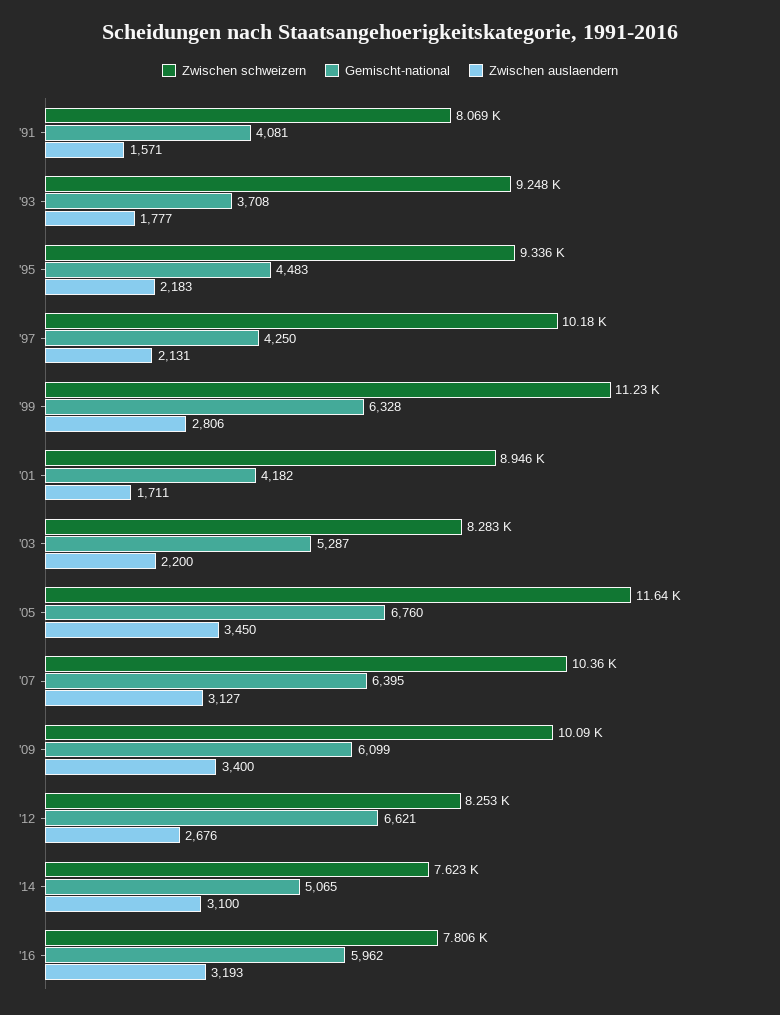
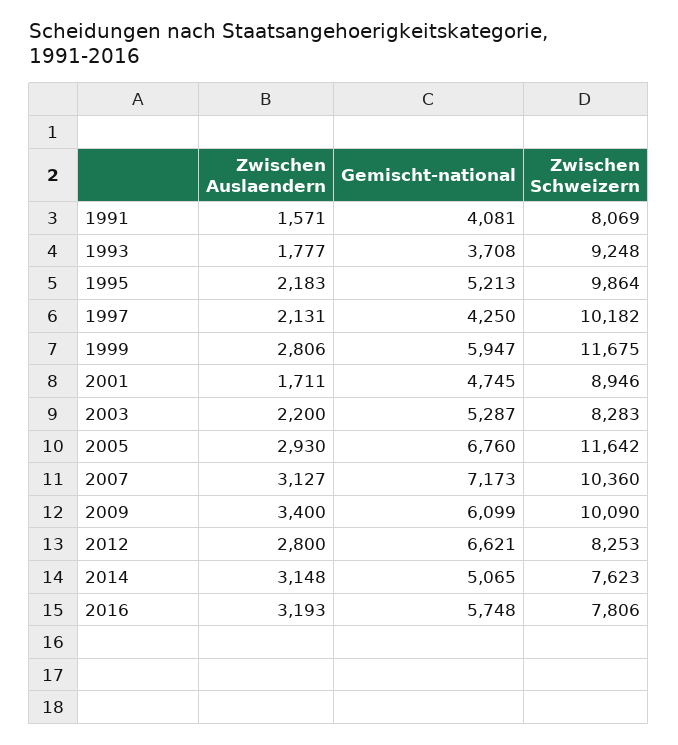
  {
    "Zwischen schweizern": {
      "'91": 8069,
      "'93": 9248,
-     "'95": 9336,
+     "'95": 9864,
      "'97": 10182,
-     "'99": 11230,
+     "'99": 11675,
      "'01": 8946,
      "'03": 8283,
      "'05": 11642,
      "'07": 10360,
      "'09": 10090,
      "'12": 8253,
      "'14": 7623,
      "'16": 7806
    },
    "Gemischt-national": {
      "'91": 4081,
      "'93": 3708,
-     "'95": 4483,
+     "'95": 5213,
      "'97": 4250,
-     "'99": 6328,
+     "'99": 5947,
-     "'01": 4182,
+     "'01": 4745,
      "'03": 5287,
      "'05": 6760,
-     "'07": 6395,
+     "'07": 7173,
      "'09": 6099,
      "'12": 6621,
      "'14": 5065,
-     "'16": 5962
+     "'16": 5748
    },
    "Zwischen auslaendern": {
      "'91": 1571,
      "'93": 1777,
      "'95": 2183,
      "'97": 2131,
      "'99": 2806,
      "'01": 1711,
      "'03": 2200,
-     "'05": 3450,
+     "'05": 2930,
      "'07": 3127,
      "'09": 3400,
-     "'12": 2676,
+     "'12": 2800,
-     "'14": 3100,
+     "'14": 3148,
      "'16": 3193
    }
  }

